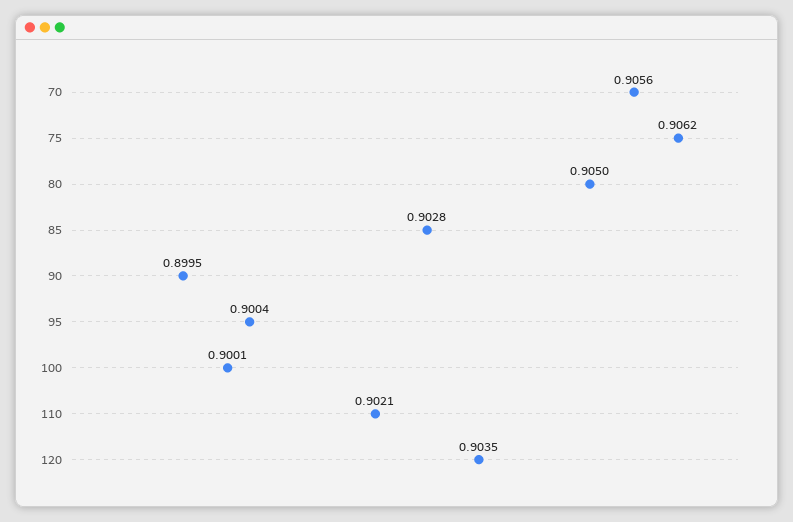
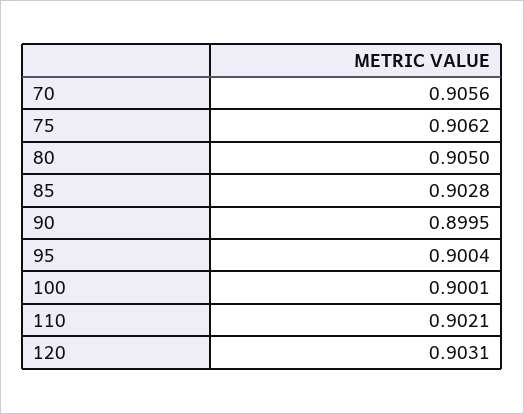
  {
    "70": 0.9056,
    "75": 0.9062,
    "80": 0.905,
    "85": 0.9028,
    "90": 0.8995,
    "95": 0.9004,
    "100": 0.9001,
    "110": 0.9021,
-   "120": 0.9035
+   "120": 0.9031
  }

